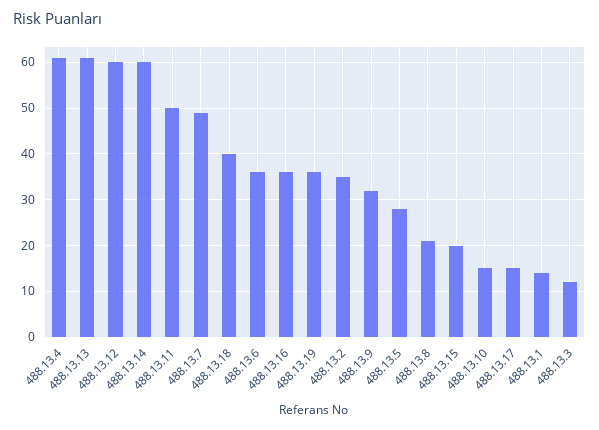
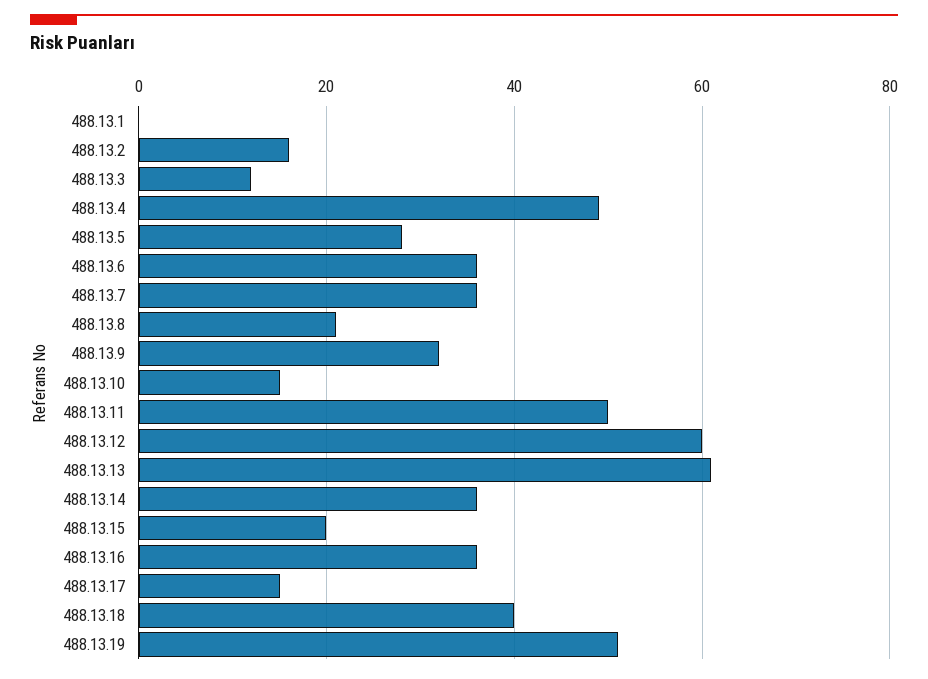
  {
-   "488.13.4": 60,
+   "488.13.4": 50,
    "488.13.13": 60,
    "488.13.12": 60,
-   "488.13.14": 60,
+   "488.13.14": 35,
    "488.13.11": 50,
-   "488.13.7": 50,
+   "488.13.7": 35,
    "488.13.18": 40,
    "488.13.6": 35,
    "488.13.16": 35,
-   "488.13.19": 35,
+   "488.13.19": 50,
-   "488.13.2": 35,
+   "488.13.2": 15,
    "488.13.9": 30,
    "488.13.5": 30,
    "488.13.8": 20,
    "488.13.15": 20,
    "488.13.10": 15,
    "488.13.17": 15,
-   "488.13.1": 15,
+   "488.13.1": 0,
    "488.13.3": 10
  }

